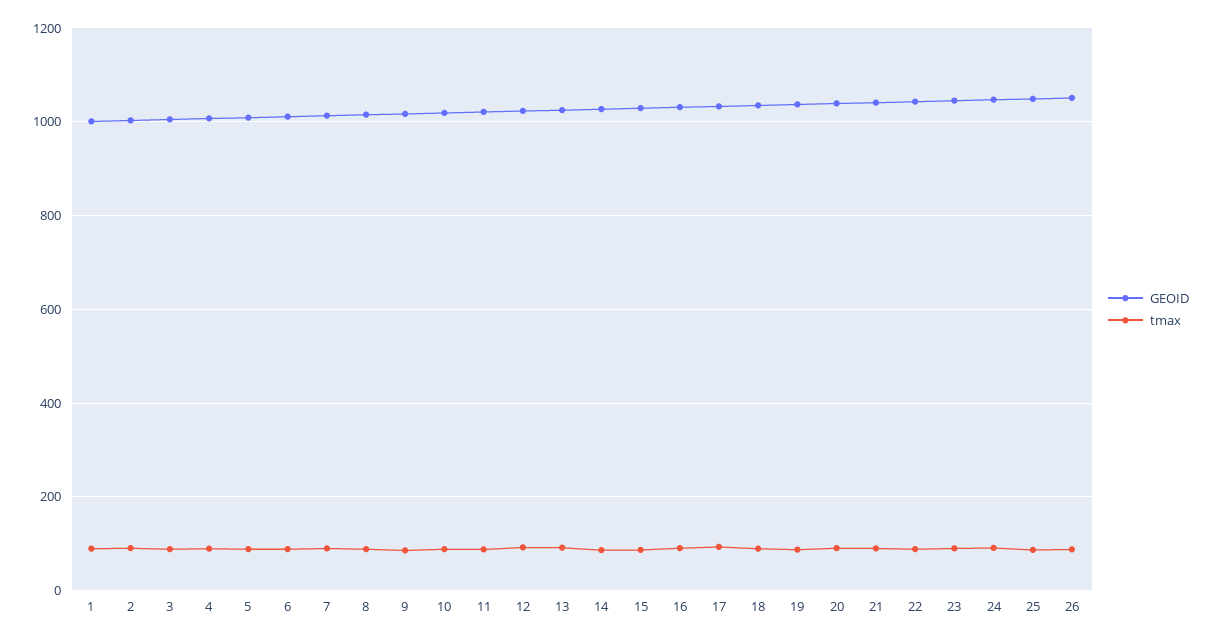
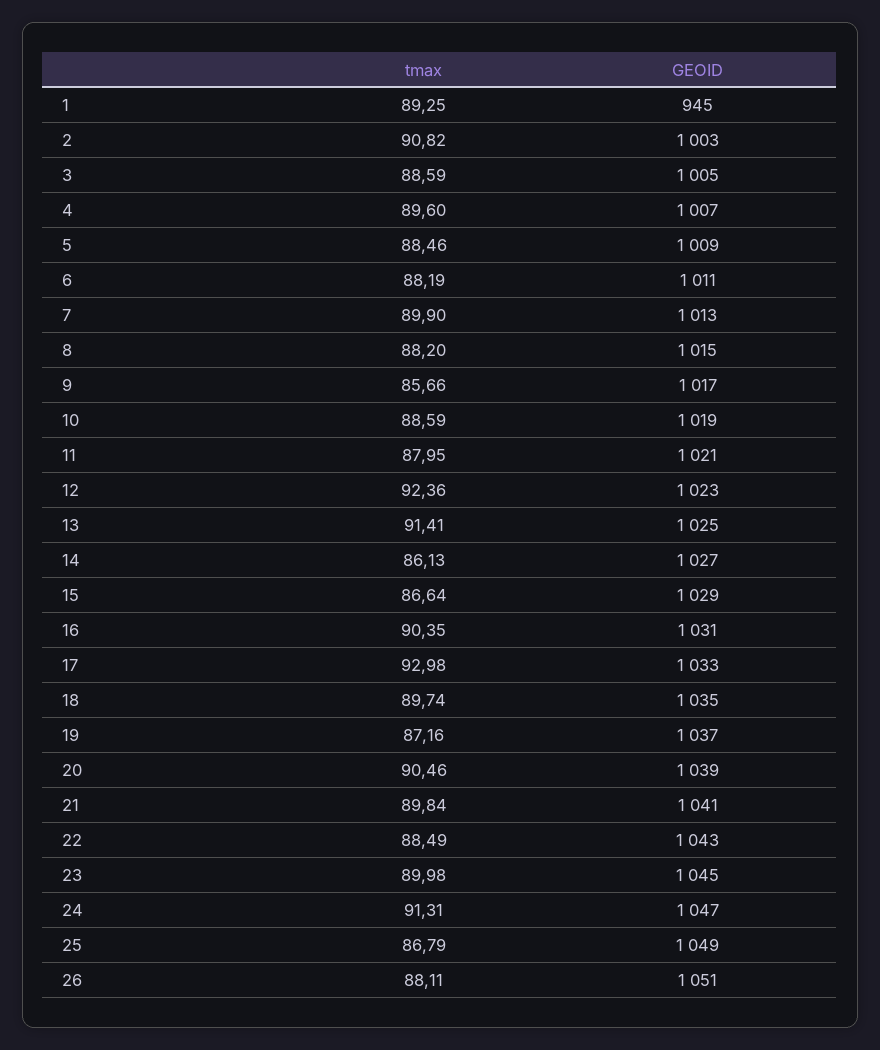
  {
    "GEOID": {
-     "1": 1000,
+     "1": 945,
      "2": 1003,
      "3": 1005,
      "4": 1007,
      "5": 1009,
      "6": 1011,
      "7": 1013,
      "8": 1015,
      "9": 1017,
      "10": 1019,
      "11": 1021,
      "12": 1023,
      "13": 1025,
      "14": 1027,
      "15": 1029,
      "16": 1031,
      "17": 1033,
      "18": 1035,
      "19": 1037,
      "20": 1039,
      "21": 1041,
      "22": 1043,
      "23": 1045,
      "24": 1047,
      "25": 1049,
      "26": 1051
    },
    "tmax": {
      "1": 89.25,
      "2": 90.82,
      "3": 88.59,
      "4": 89.6,
      "5": 88.46,
      "6": 88.19,
      "7": 89.9,
      "8": 88.2,
      "9": 85.66,
      "10": 88.59,
      "11": 87.95,
      "12": 92.36,
      "13": 91.41,
      "14": 86.13,
      "15": 86.64,
      "16": 90.35,
      "17": 92.98,
      "18": 89.74,
      "19": 87.16,
      "20": 90.46,
      "21": 89.84,
      "22": 88.49,
      "23": 89.98,
      "24": 91.31,
      "25": 86.79,
      "26": 88.11
    }
  }

